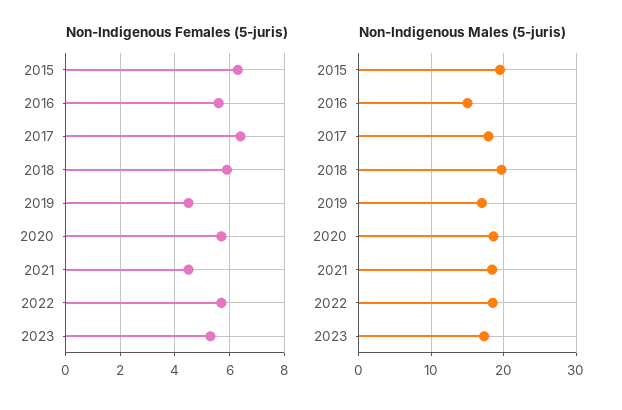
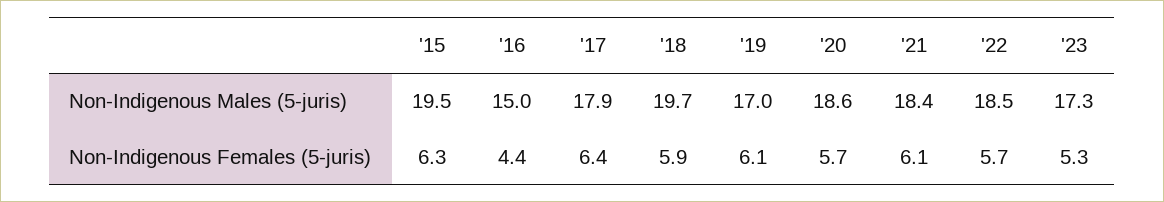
  {
    "Non-Indigenous Females (5-juris)": {
      "2015": 6.3,
-     "2016": 5.5,
+     "2016": 4.4,
      "2017": 6.4,
      "2018": 5.9,
-     "2019": 4.5,
+     "2019": 6.1,
      "2020": 5.7,
-     "2021": 4.5,
+     "2021": 6.1,
      "2022": 5.7,
      "2023": 5.3
    },
    "Non-Indigenous Males (5-juris)": {
      "2015": 19.5,
      "2016": 15,
      "2017": 17.9,
      "2018": 19.7,
      "2019": 17,
      "2020": 18.6,
      "2021": 18.4,
      "2022": 18.5,
      "2023": 17.3
    }
  }

